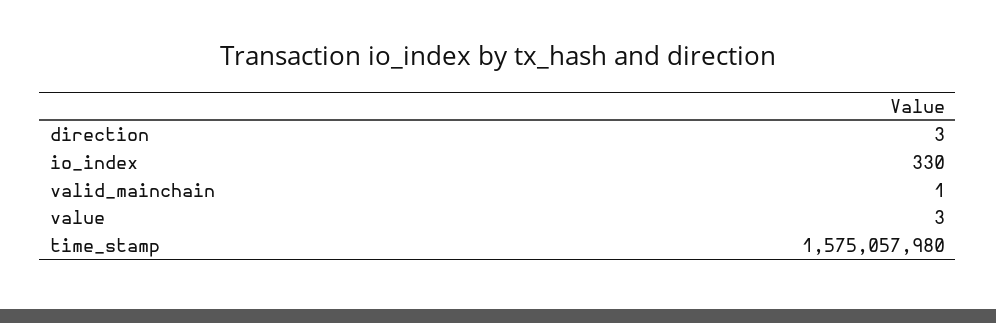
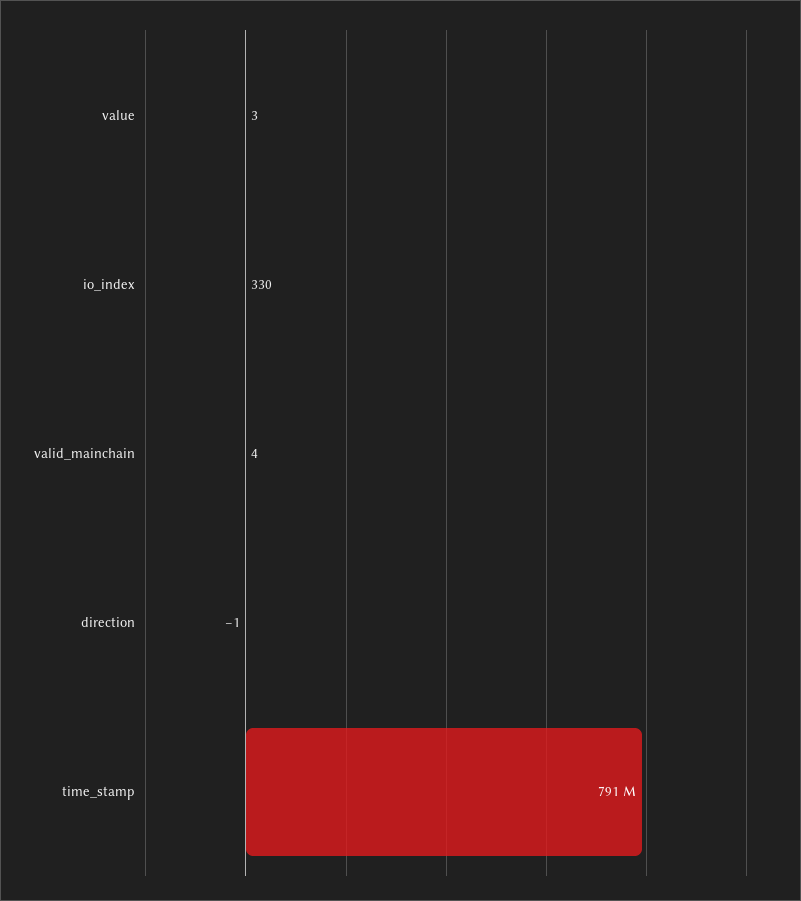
  {
-   "direction": 3,
+   "direction": -1,
    "io_index": 330,
-   "valid_mainchain": 1,
+   "valid_mainchain": 4,
    "value": 3,
-   "time_stamp": 1575057980
+   "time_stamp": 791000000
  }

